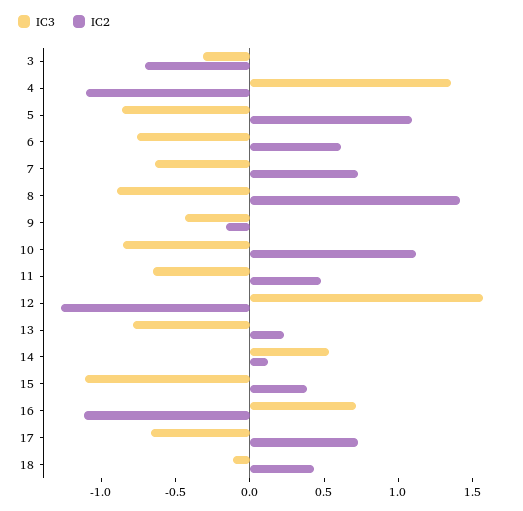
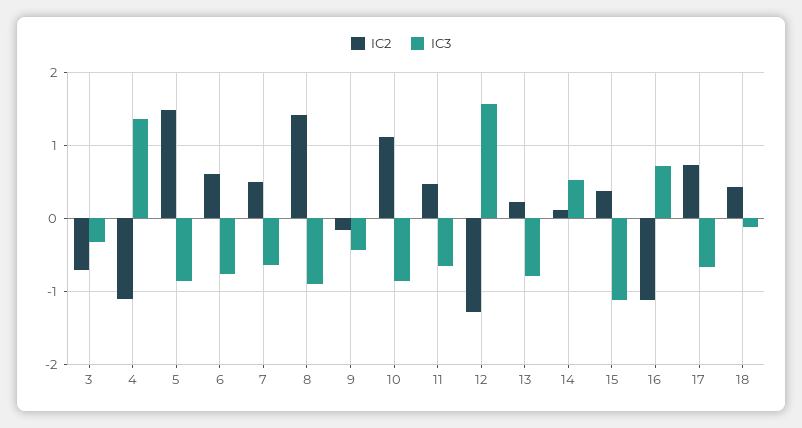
  {
    "IC3": {
      "3": -0.3,
      "4": 1.4,
      "5": -0.9,
      "6": -0.8,
      "7": -0.6,
      "8": -0.9,
      "9": -0.4,
      "10": -0.9,
      "11": -0.7,
      "12": 1.6,
      "13": -0.8,
      "14": 0.5,
      "15": -1.1,
      "16": 0.7,
      "17": -0.7,
      "18": -0.1
    },
    "IC2": {
      "3": -0.7,
      "4": -1.1,
-     "5": 1.1,
+     "5": 1.5,
      "6": 0.6,
-     "7": 0.7,
+     "7": 0.5,
      "8": 1.4,
      "9": -0.2,
      "10": 1.1,
      "11": 0.5,
      "12": -1.3,
      "13": 0.2,
      "14": 0.1,
      "15": 0.4,
      "16": -1.1,
      "17": 0.7,
      "18": 0.4
    }
  }

